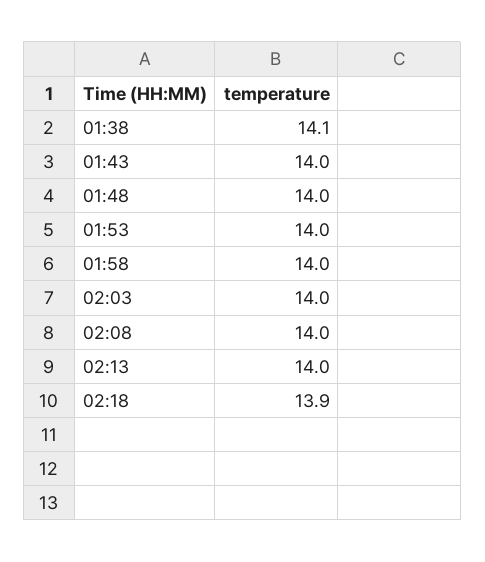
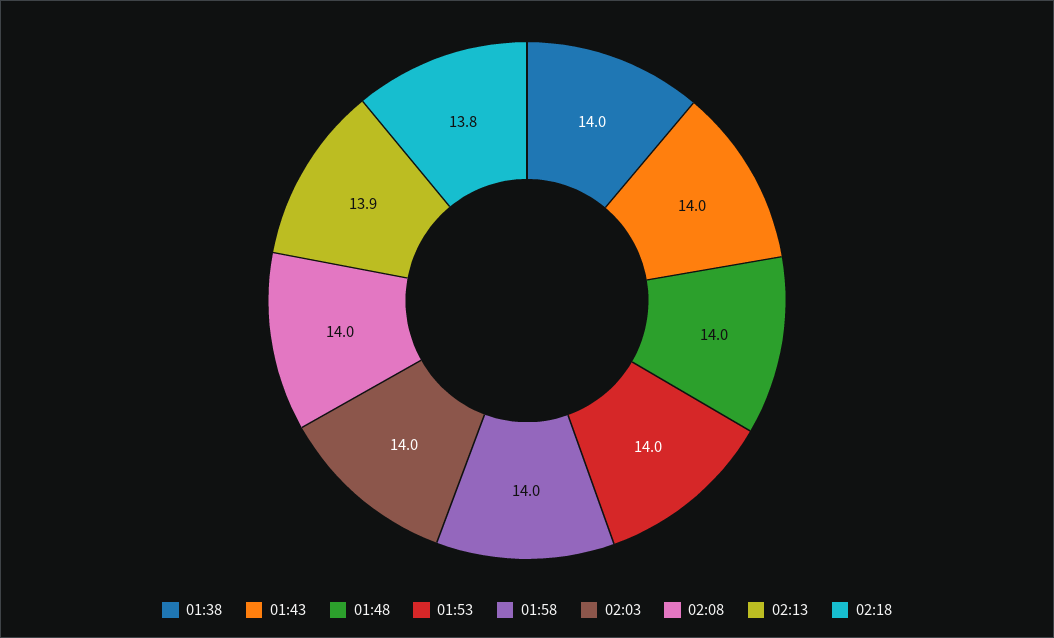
  {
-   "01:38": 14.1,
+   "01:38": 14,
    "01:43": 14,
    "01:48": 14,
    "01:53": 14,
    "01:58": 14,
    "02:03": 14,
    "02:08": 14,
-   "02:13": 14,
+   "02:13": 13.9,
-   "02:18": 13.9
+   "02:18": 13.8
  }

